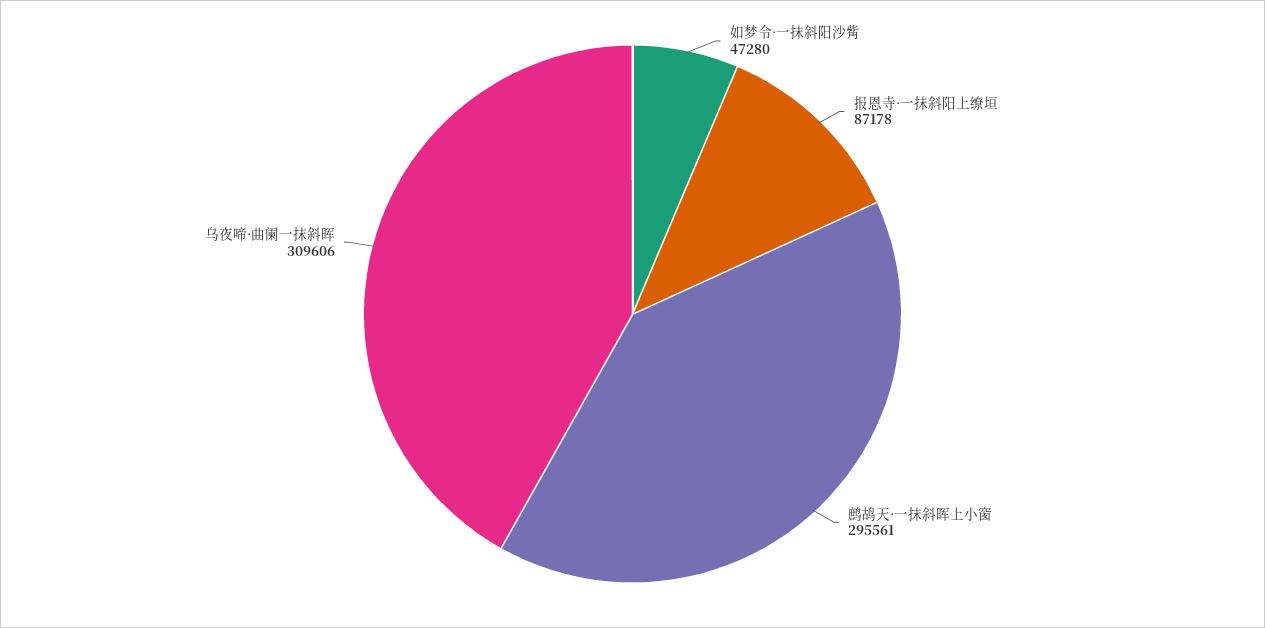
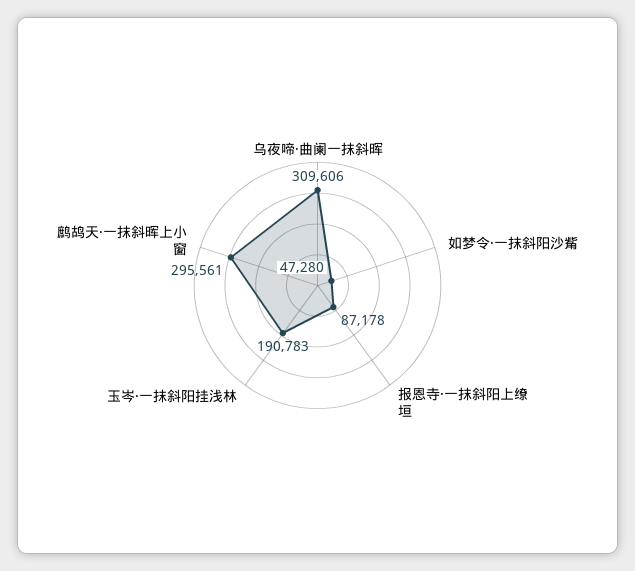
  {
    "如梦令·一抹斜阳沙觜": 47280,
    "报恩寺·一抹斜阳上缭垣": 87178,
    "鹧鸪天·一抹斜晖上小窗": 295561,
-   "乌夜啼·曲阑一抹斜晖": 309606
+   "乌夜啼·曲阑一抹斜晖": 309606,
+   "玉岑·一抹斜阳挂浅林": 190783
  }

